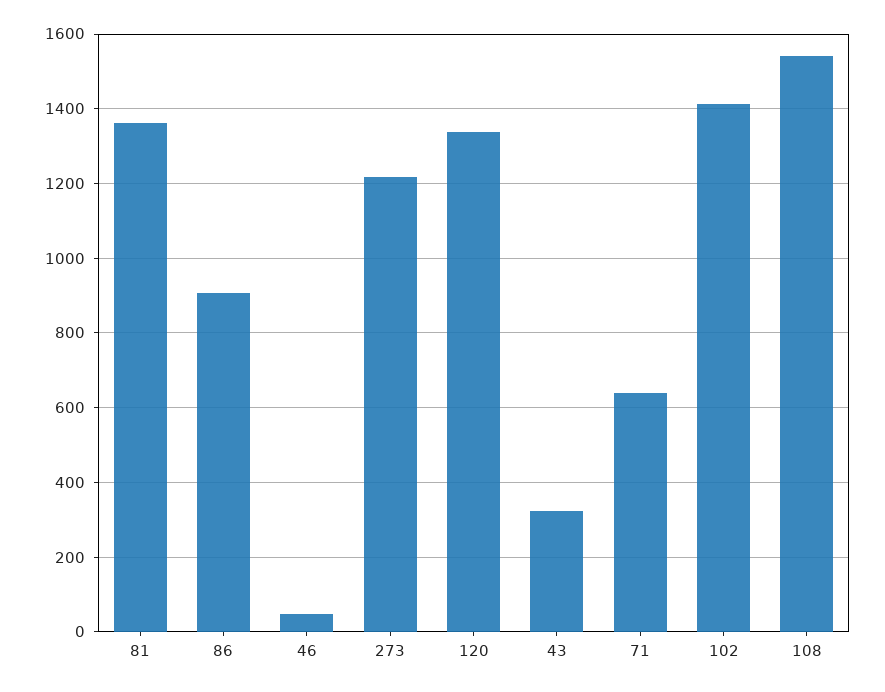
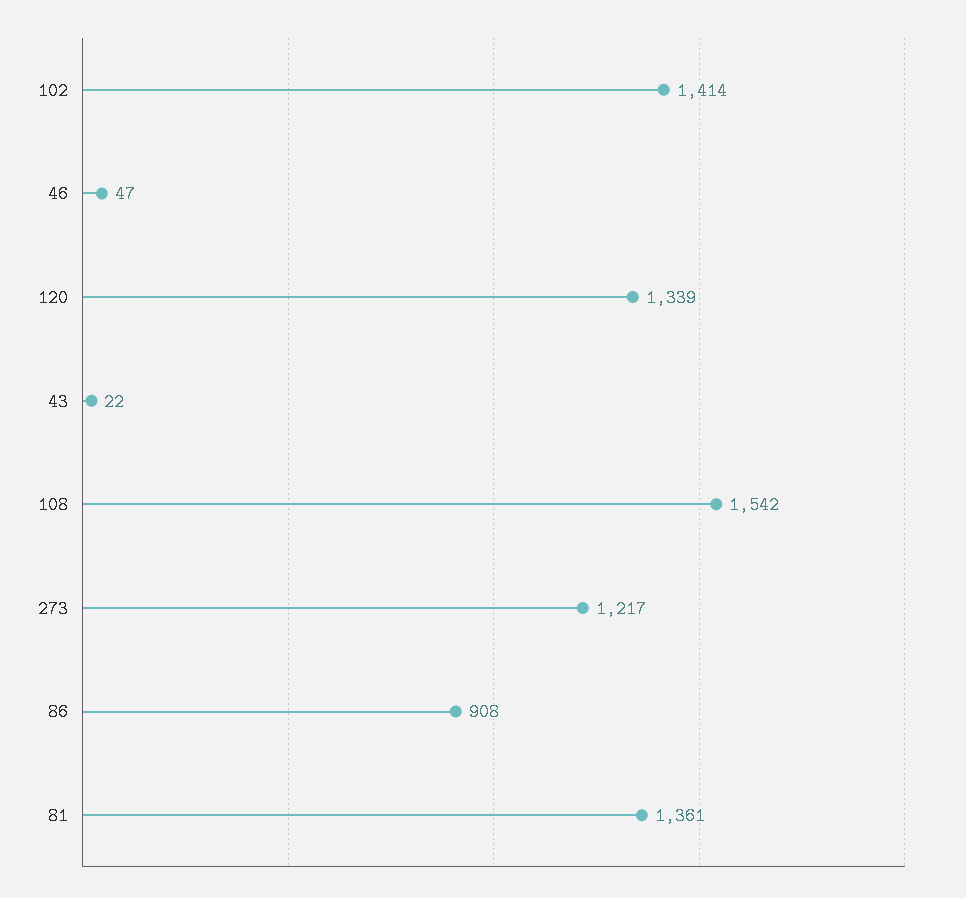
  {
    "81": 1361,
    "86": 908,
    "46": 47,
    "273": 1217,
    "120": 1339,
-   "43": 320,
+   "43": 22,
-   "71": 640,
    "102": 1414,
    "108": 1542
  }

